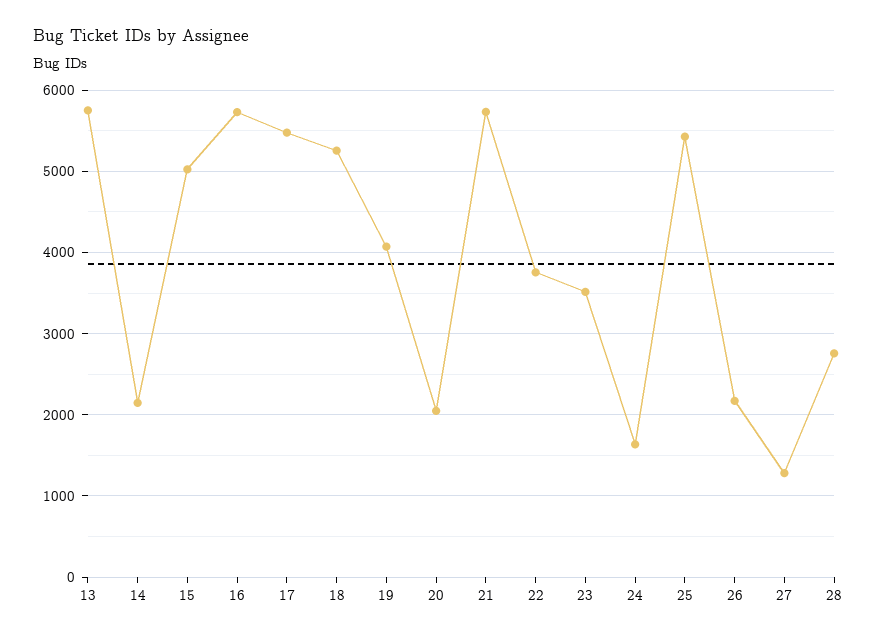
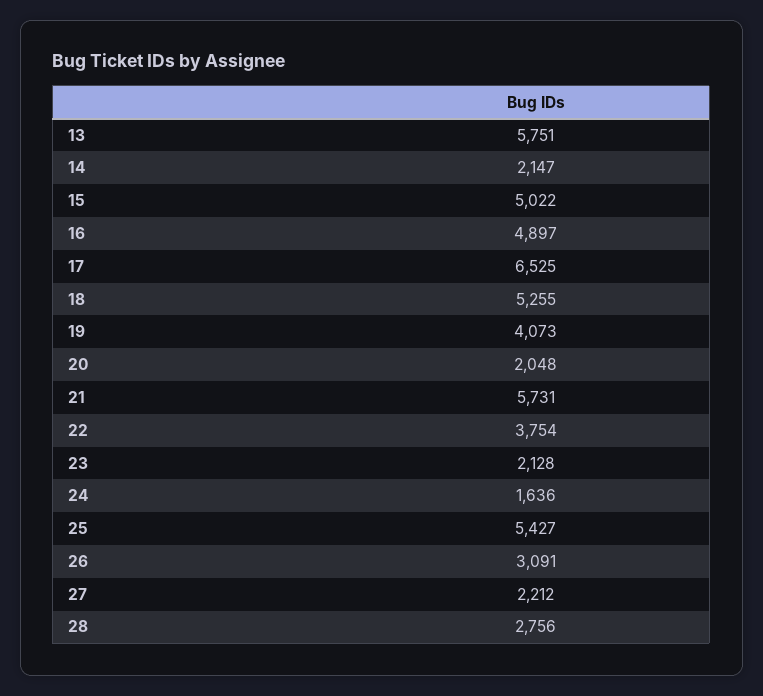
  {
    "13": 5751,
    "14": 2147,
    "15": 5022,
-   "16": 5700,
+   "16": 4897,
-   "17": 5500,
+   "17": 6525,
    "18": 5255,
    "19": 4073,
    "20": 2048,
    "21": 5731,
    "22": 3754,
-   "23": 3500,
+   "23": 2128,
    "24": 1636,
    "25": 5427,
-   "26": 2200,
+   "26": 3091,
-   "27": 1300,
+   "27": 2212,
    "28": 2756
  }

